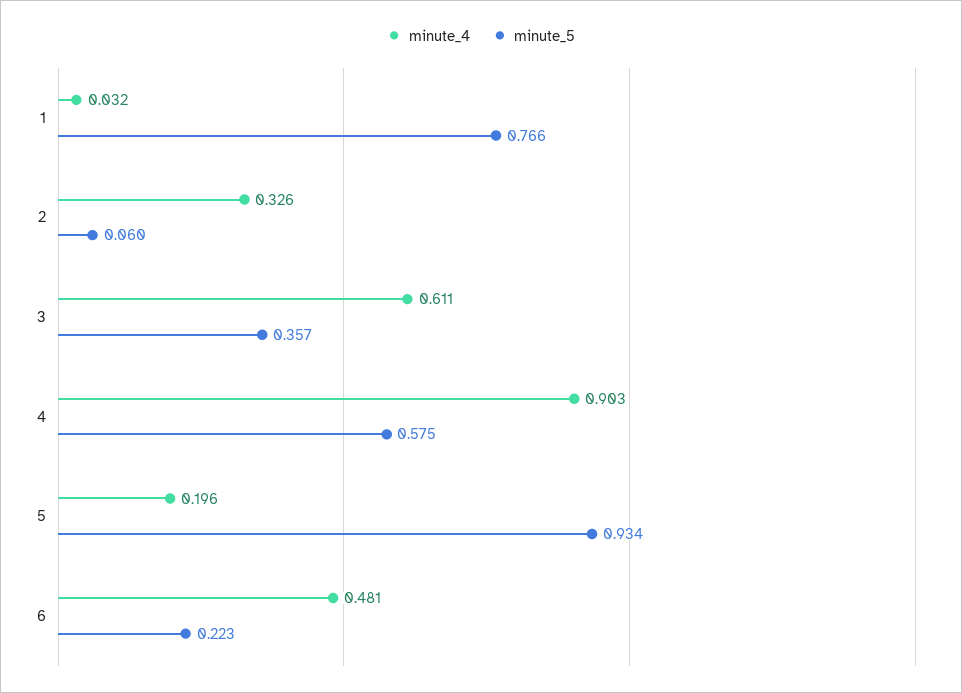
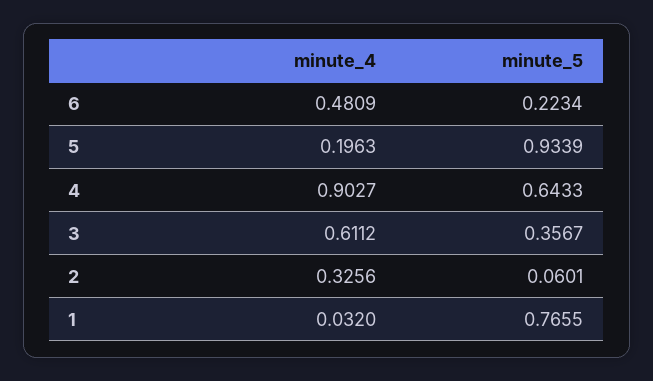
  {
    "minute_4": {
      "1": 0.032,
      "2": 0.3256,
      "3": 0.6112,
      "4": 0.9027,
      "5": 0.1963,
      "6": 0.4809
    },
    "minute_5": {
      "1": 0.7655,
      "2": 0.0601,
      "3": 0.3567,
-     "4": 0.575,
+     "4": 0.6433,
      "5": 0.9339,
      "6": 0.2234
    }
  }

